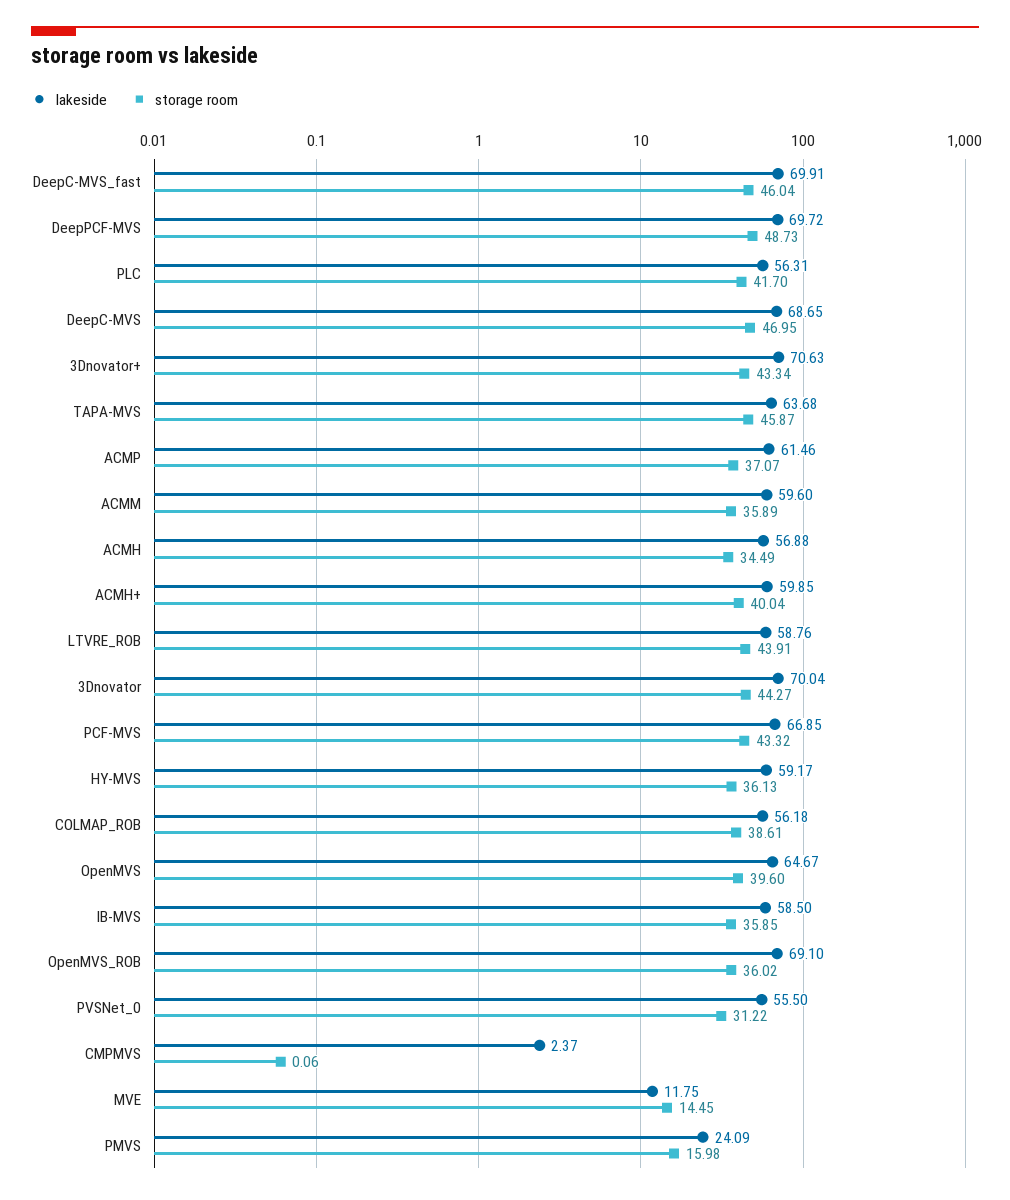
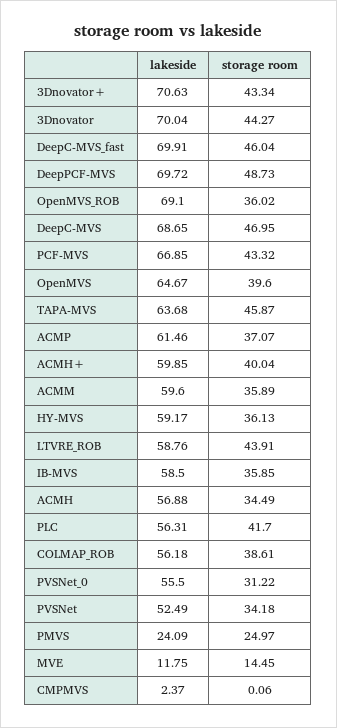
  {
    "lakeside": {
      "DeepC-MVS_fast": 69.91,
      "DeepPCF-MVS": 69.72,
      "PLC": 56.31,
      "DeepC-MVS": 68.65,
      "3Dnovator+": 70.63,
      "TAPA-MVS": 63.68,
      "ACMP": 61.46,
      "ACMM": 59.6,
      "ACMH": 56.88,
      "ACMH+": 59.85,
      "LTVRE_ROB": 58.76,
      "3Dnovator": 70.04,
      "PCF-MVS": 66.85,
      "HY-MVS": 59.17,
      "COLMAP_ROB": 56.18,
      "OpenMVS": 64.67,
      "IB-MVS": 58.5,
      "OpenMVS_ROB": 69.1,
      "PVSNet_0": 55.5,
      "CMPMVS": 2.37,
      "MVE": 11.75,
-     "PMVS": 24.09
+     "PMVS": 24.09,
+     "PVSNet": 52.49
    },
    "storage room": {
      "DeepC-MVS_fast": 46.04,
      "DeepPCF-MVS": 48.73,
      "PLC": 41.7,
      "DeepC-MVS": 46.95,
      "3Dnovator+": 43.34,
      "TAPA-MVS": 45.87,
      "ACMP": 37.07,
      "ACMM": 35.89,
      "ACMH": 34.49,
      "ACMH+": 40.04,
      "LTVRE_ROB": 43.91,
      "3Dnovator": 44.27,
      "PCF-MVS": 43.32,
      "HY-MVS": 36.13,
      "COLMAP_ROB": 38.61,
      "OpenMVS": 39.6,
      "IB-MVS": 35.85,
      "OpenMVS_ROB": 36.02,
      "PVSNet_0": 31.22,
      "CMPMVS": 0.06,
      "MVE": 14.45,
-     "PMVS": 15.98
+     "PMVS": 24.97,
+     "PVSNet": 34.18
    }
  }

